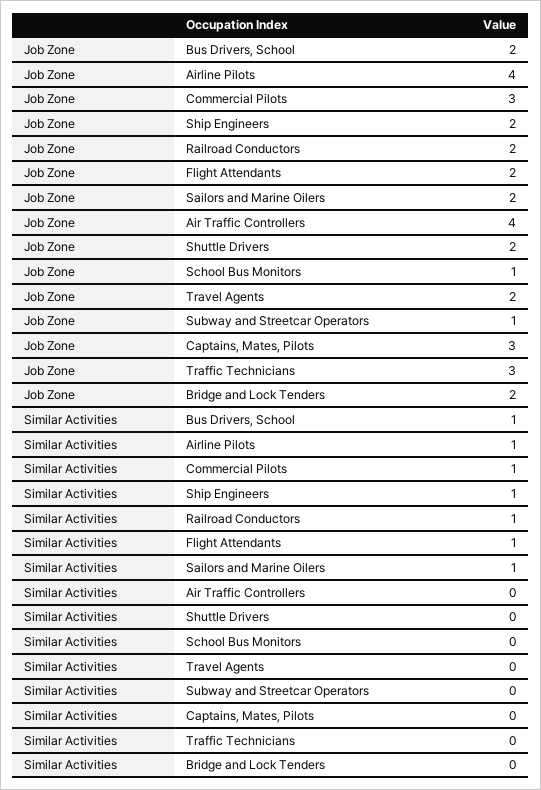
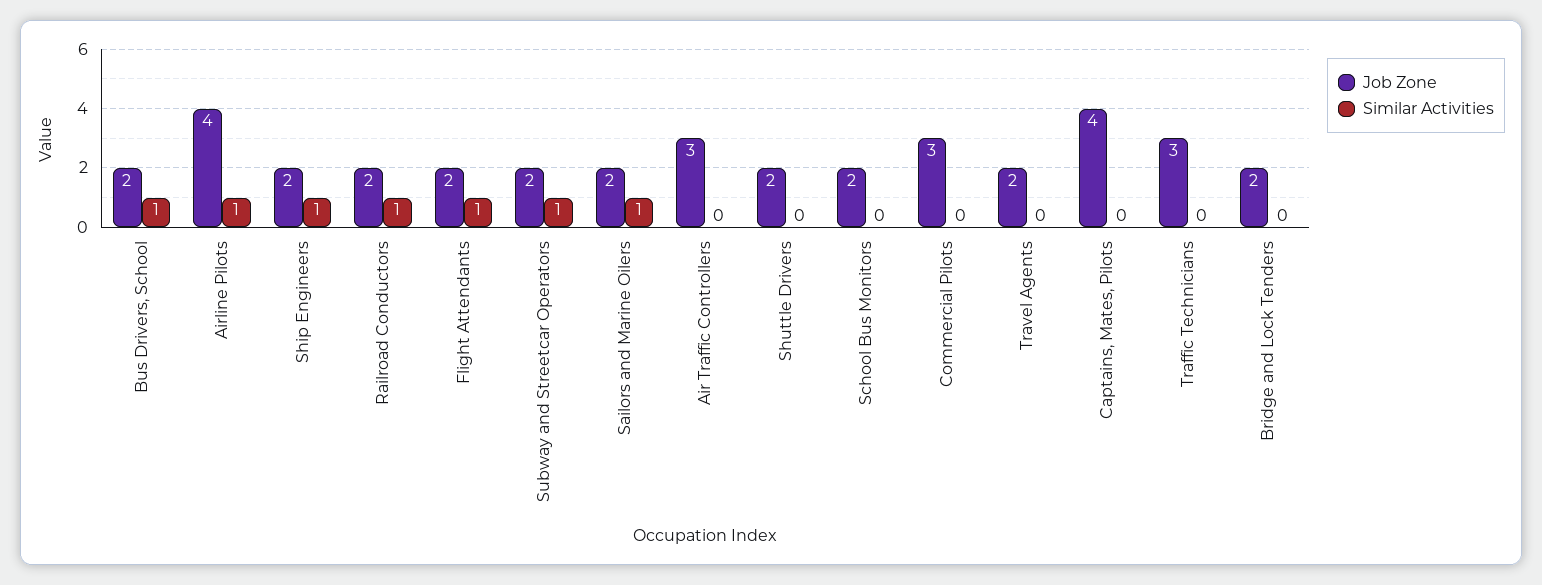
  {
    "Job Zone": {
      "Bus Drivers, School": 2,
      "Airline Pilots": 4,
      "Commercial Pilots": 3,
      "Ship Engineers": 2,
      "Railroad Conductors": 2,
      "Flight Attendants": 2,
      "Sailors and Marine Oilers": 2,
-     "Air Traffic Controllers": 4,
+     "Air Traffic Controllers": 3,
      "Shuttle Drivers": 2,
-     "School Bus Monitors": 1,
+     "School Bus Monitors": 2,
      "Travel Agents": 2,
-     "Subway and Streetcar Operators": 1,
+     "Subway and Streetcar Operators": 2,
-     "Captains, Mates, Pilots": 3,
+     "Captains, Mates, Pilots": 4,
      "Traffic Technicians": 3,
      "Bridge and Lock Tenders": 2
    },
    "Similar Activities": {
      "Bus Drivers, School": 1,
      "Airline Pilots": 1,
-     "Commercial Pilots": 1,
+     "Commercial Pilots": 0,
      "Ship Engineers": 1,
      "Railroad Conductors": 1,
      "Flight Attendants": 1,
      "Sailors and Marine Oilers": 1,
      "Air Traffic Controllers": 0,
      "Shuttle Drivers": 0,
      "School Bus Monitors": 0,
      "Travel Agents": 0,
-     "Subway and Streetcar Operators": 0,
+     "Subway and Streetcar Operators": 1,
      "Captains, Mates, Pilots": 0,
      "Traffic Technicians": 0,
      "Bridge and Lock Tenders": 0
    }
  }

